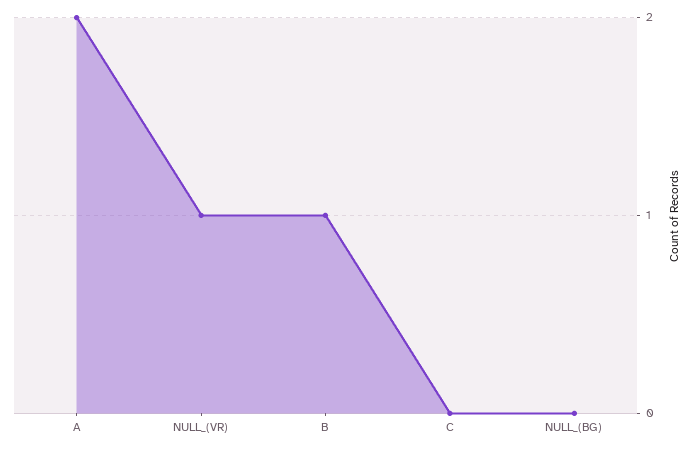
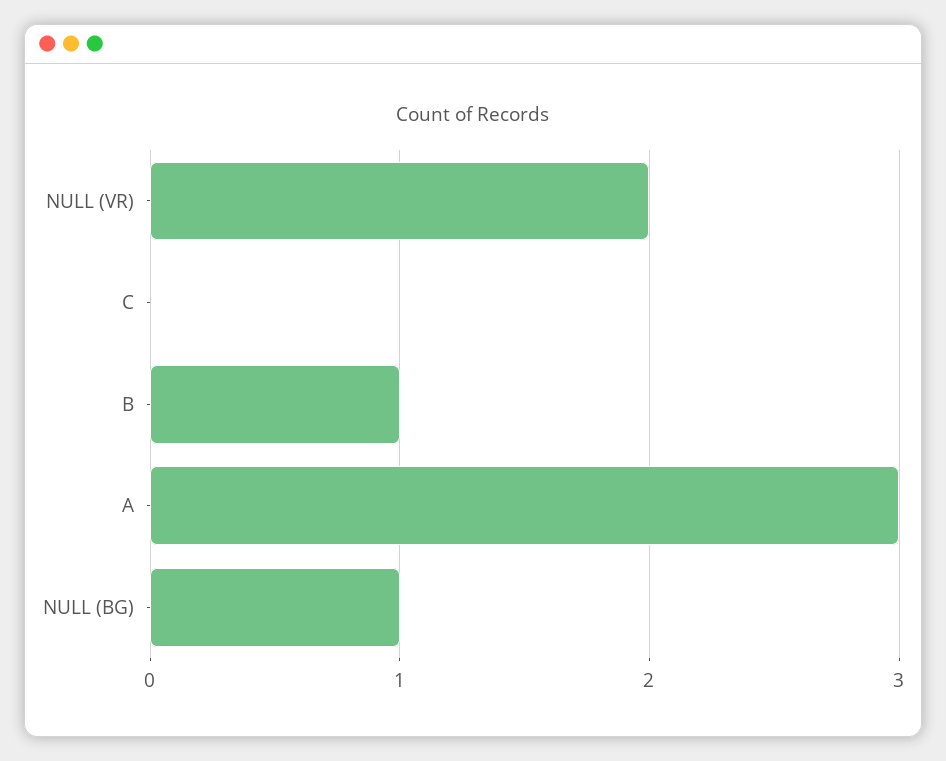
  {
-   "A": 2,
+   "A": 3,
-   "NULL_(VR)": 1,
+   "NULL_(VR)": 2,
    "B": 1,
    "C": 0,
-   "NULL_(BG)": 0
+   "NULL_(BG)": 1
  }

